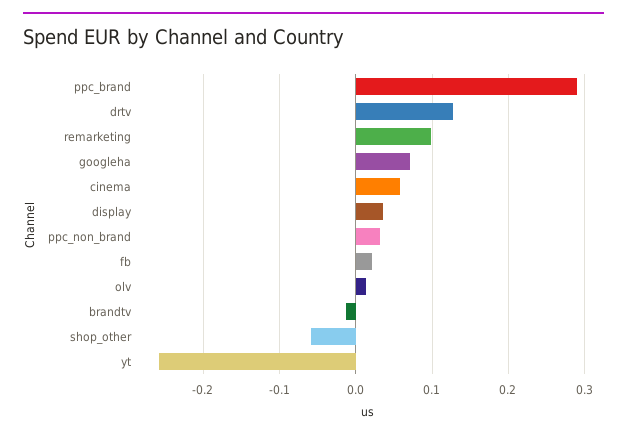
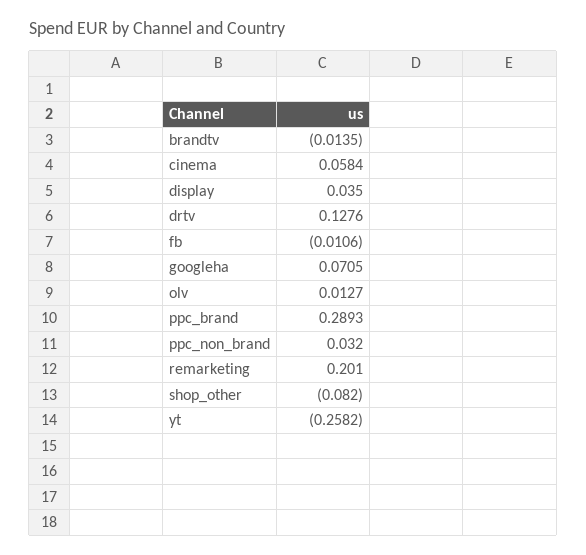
  {
    "ppc_brand": 0.2893,
    "drtv": 0.1276,
-   "remarketing": 0.1,
+   "remarketing": 0.201,
    "googleha": 0.0705,
    "cinema": 0.0584,
    "display": 0.035,
    "ppc_non_brand": 0.032,
-   "fb": 0.02,
+   "fb": -0.0106,
    "olv": 0.0127,
    "brandtv": -0.0135,
-   "shop_other": -0.06,
+   "shop_other": -0.082,
    "yt": -0.2582
  }

